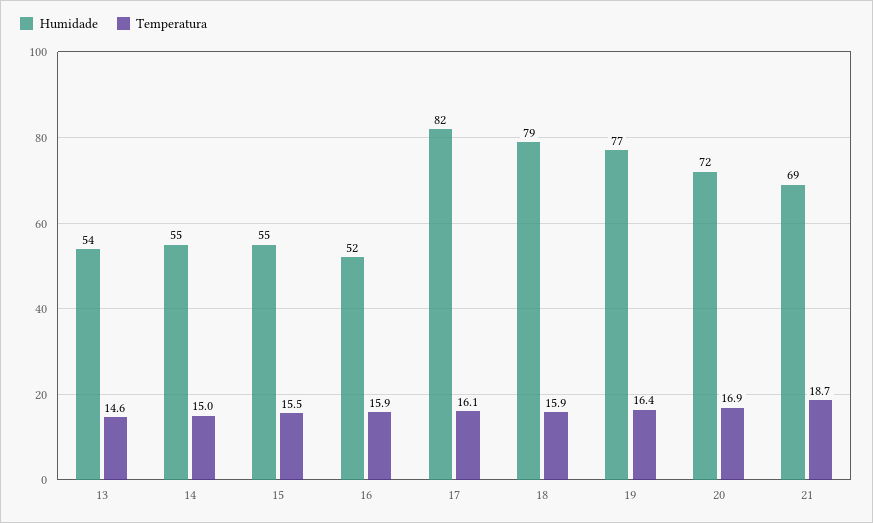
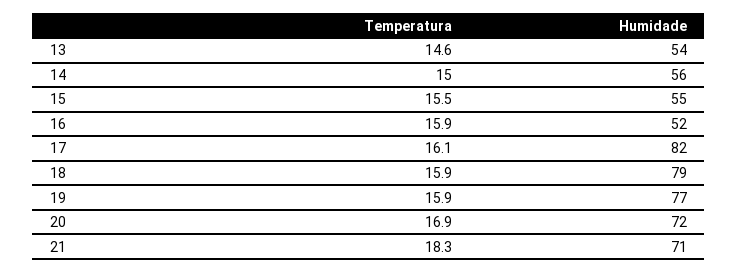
  {
    "Humidade": {
      "13": 54,
-     "14": 55,
+     "14": 56,
      "15": 55,
      "16": 52,
      "17": 82,
      "18": 79,
      "19": 77,
      "20": 72,
-     "21": 69
+     "21": 71
    },
    "Temperatura": {
      "13": 14.6,
      "14": 15,
      "15": 15.5,
      "16": 15.9,
      "17": 16.1,
      "18": 15.9,
-     "19": 16.4,
+     "19": 15.9,
      "20": 16.9,
-     "21": 18.7
+     "21": 18.3
    }
  }

